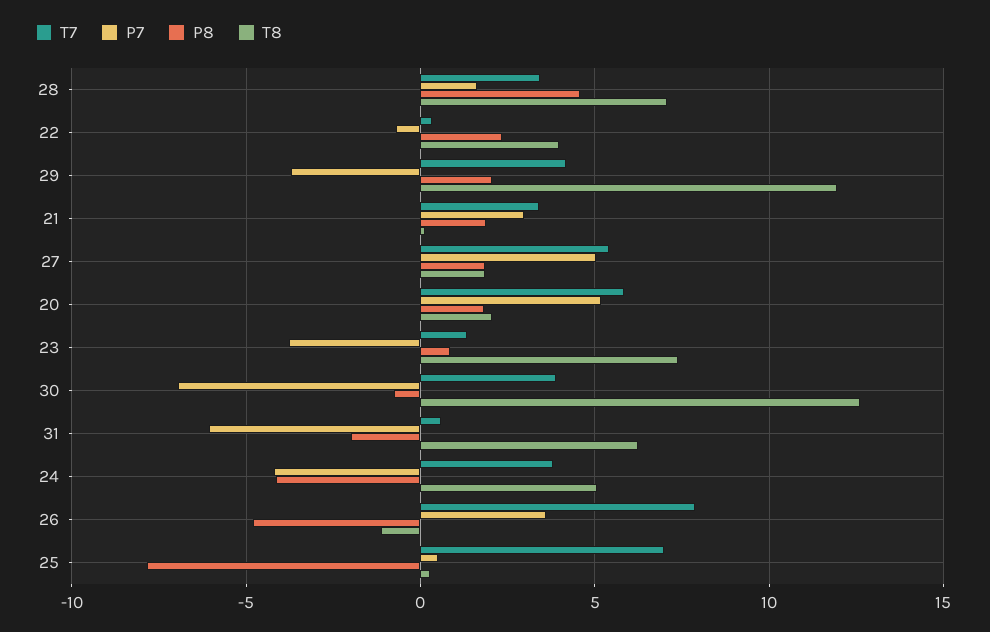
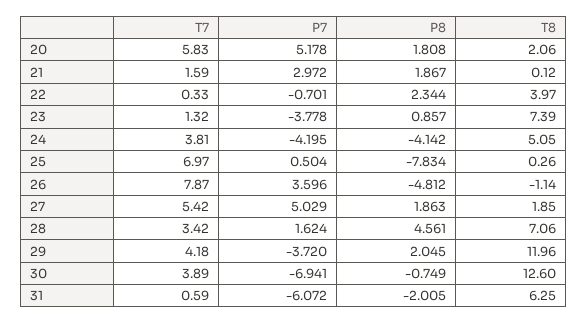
  {
    "T7": {
      "28": 3.42,
      "22": 0.33,
      "29": 4.18,
-     "21": 3.5,
+     "21": 1.59,
      "27": 5.42,
      "20": 5.83,
      "23": 1.32,
      "30": 3.89,
      "31": 0.59,
      "24": 3.81,
      "26": 7.87,
      "25": 6.97
    },
    "P7": {
      "28": 1.624,
      "22": -0.701,
      "29": -3.72,
      "21": 2.972,
      "27": 5.029,
      "20": 5.178,
      "23": -3.778,
      "30": -6.941,
      "31": -6.072,
      "24": -4.195,
      "26": 3.596,
      "25": 0.504
    },
    "P8": {
      "28": 4.561,
      "22": 2.344,
      "29": 2.045,
      "21": 1.867,
      "27": 1.863,
      "20": 1.808,
      "23": 0.857,
      "30": -0.749,
      "31": -2.005,
      "24": -4.142,
      "26": -4.812,
      "25": -7.834
    },
    "T8": {
      "28": 7.06,
      "22": 3.97,
      "29": 11.96,
      "21": 0.12,
      "27": 1.85,
      "20": 2.06,
      "23": 7.39,
      "30": 12.6,
      "31": 6.25,
      "24": 5.05,
      "26": -1.14,
      "25": 0.26
    }
  }

